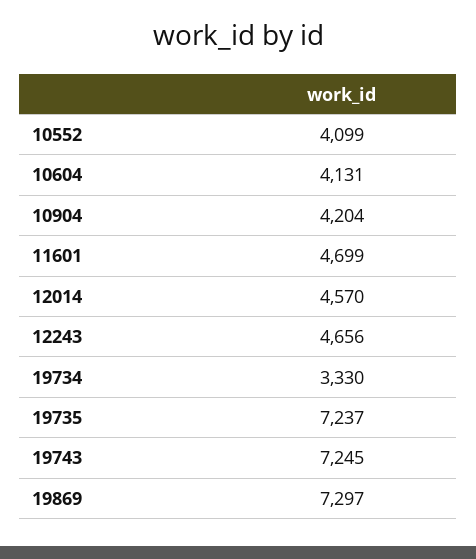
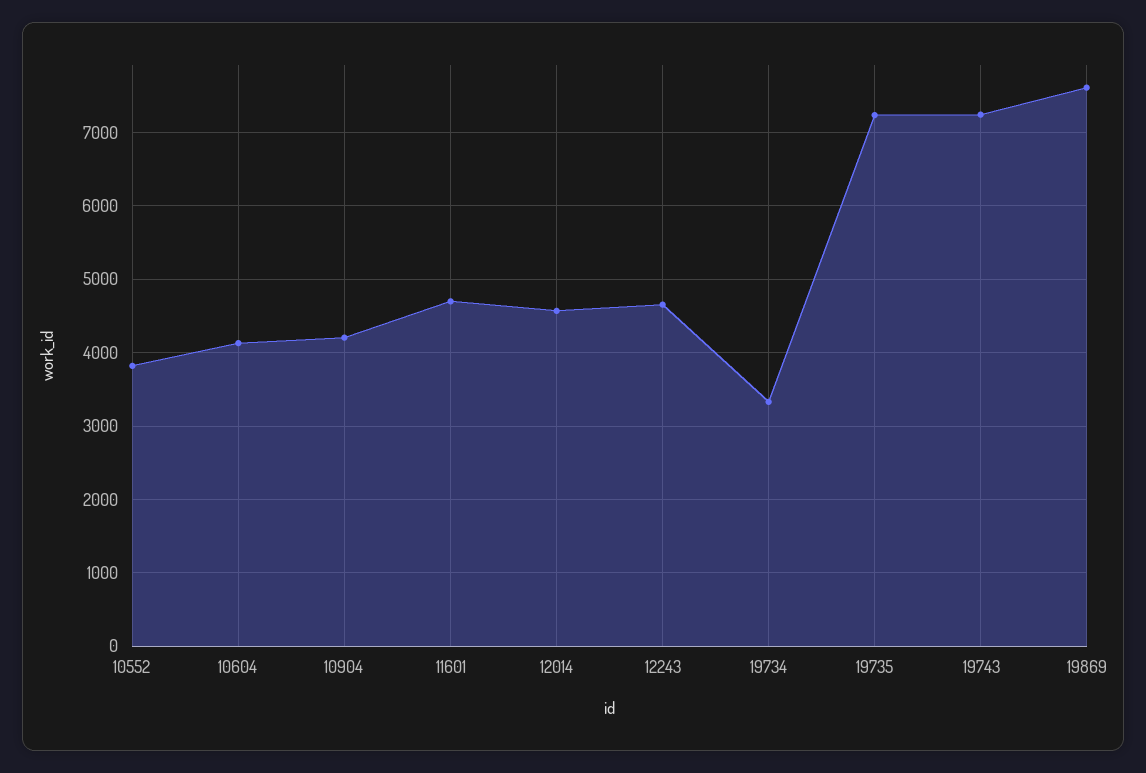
  {
-   "10552": 4099,
+   "10552": 3800,
    "10604": 4131,
    "10904": 4204,
    "11601": 4699,
    "12014": 4570,
    "12243": 4656,
    "19734": 3330,
    "19735": 7237,
    "19743": 7245,
-   "19869": 7297
+   "19869": 7600
  }

